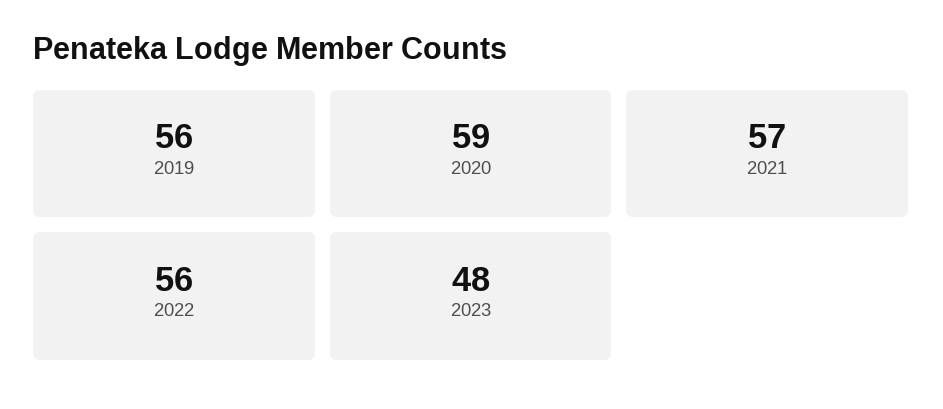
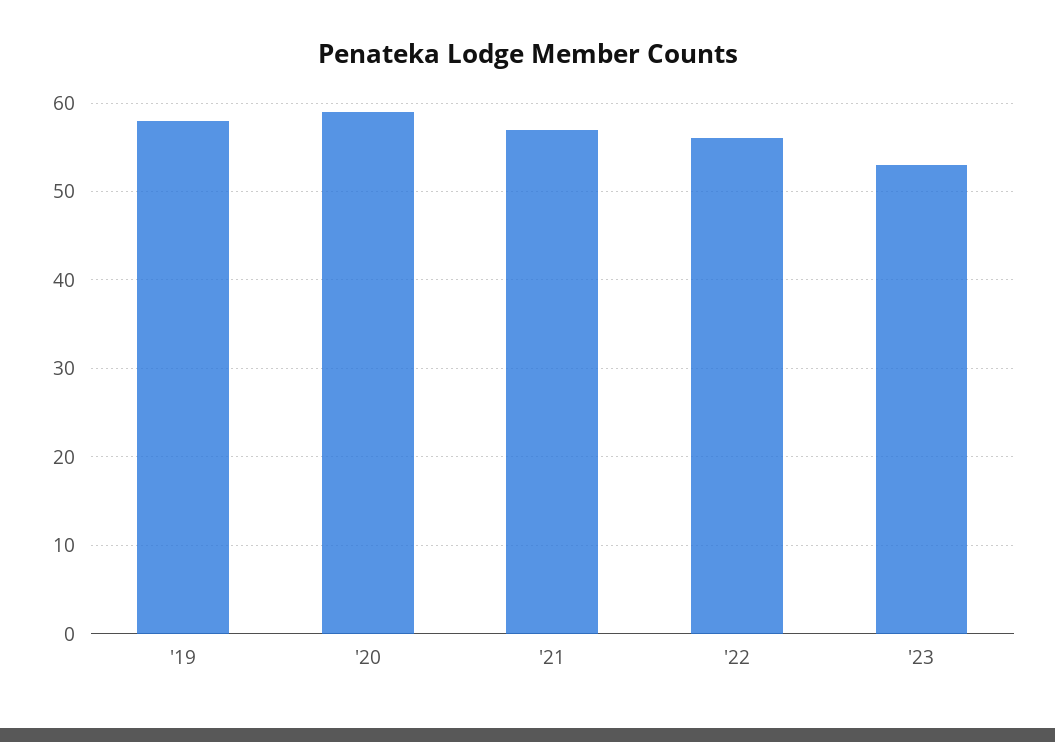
  {
-   "2019": 56,
+   "2019": 58,
    "2020": 59,
    "2021": 57,
    "2022": 56,
-   "2023": 48
+   "2023": 53
  }

